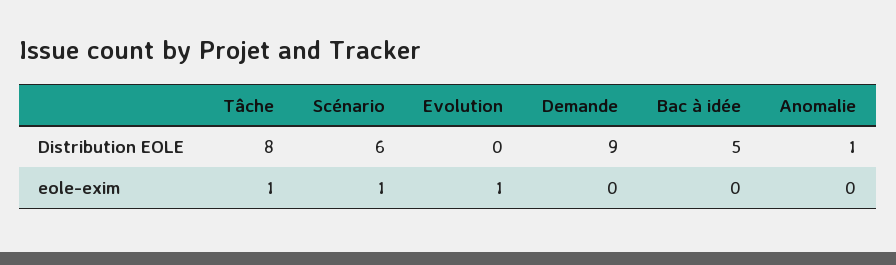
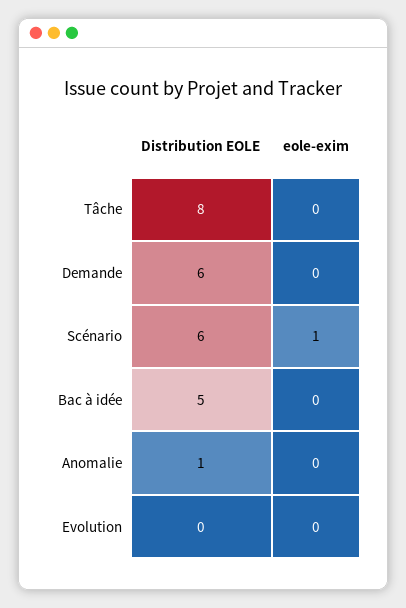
  {
    "Tâche": {
      "Distribution EOLE": 8,
-     "eole-exim": 1
+     "eole-exim": 0
    },
    "Scénario": {
      "Distribution EOLE": 6,
      "eole-exim": 1
    },
    "Evolution": {
      "Distribution EOLE": 0,
-     "eole-exim": 1
+     "eole-exim": 0
    },
    "Demande": {
-     "Distribution EOLE": 9,
+     "Distribution EOLE": 6,
      "eole-exim": 0
    },
    "Bac à idée": {
      "Distribution EOLE": 5,
      "eole-exim": 0
    },
    "Anomalie": {
      "Distribution EOLE": 1,
      "eole-exim": 0
    }
  }

